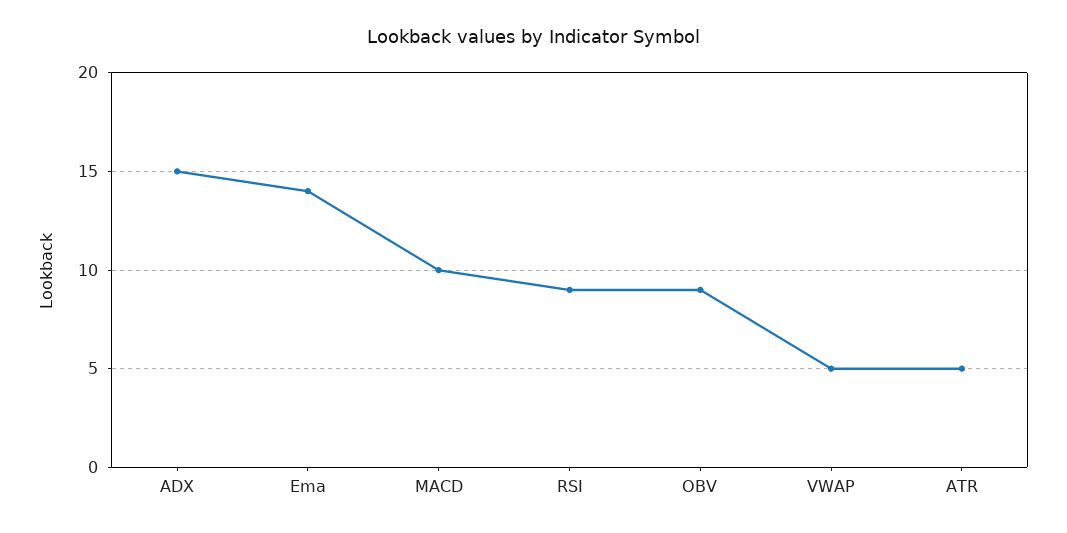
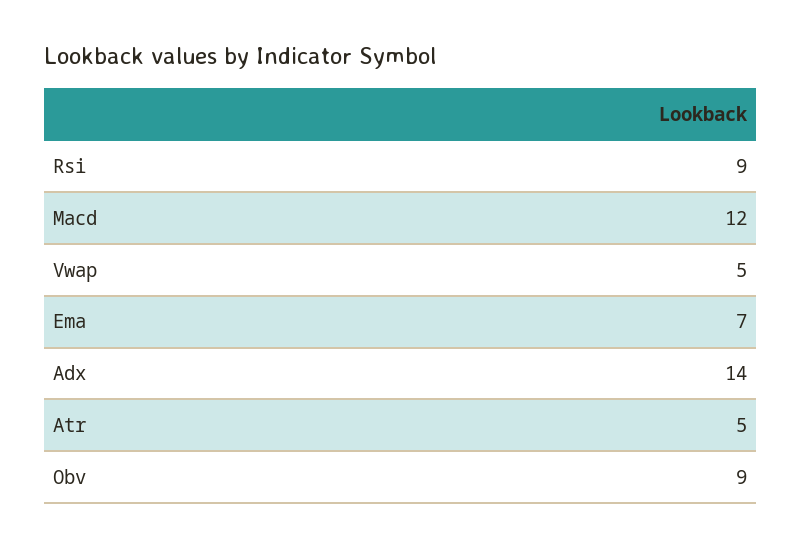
  {
-   "ADX": 15,
+   "ADX": 14,
-   "Ema": 14,
+   "Ema": 7,
-   "MACD": 10,
+   "MACD": 12,
    "RSI": 9,
    "OBV": 9,
    "VWAP": 5,
    "ATR": 5
  }

